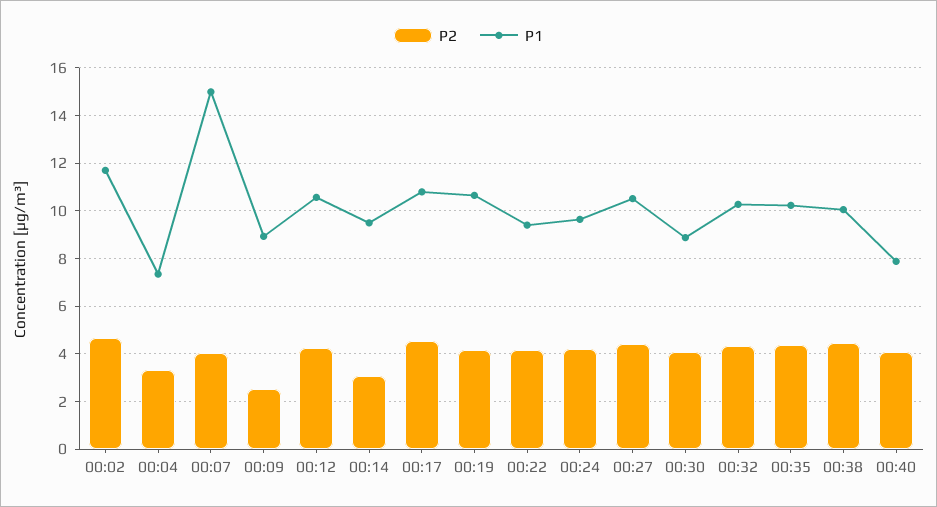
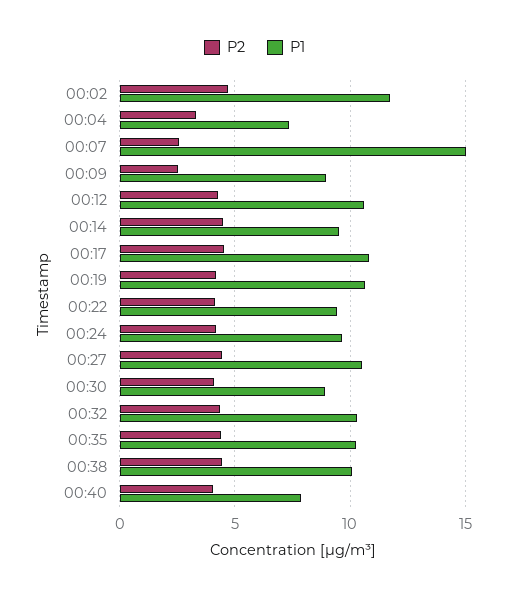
  {
    "P2": {
      "00:02": 4.5,
      "00:04": 3.5,
-     "00:07": 4,
+     "00:07": 2.5,
      "00:09": 2.5,
      "00:12": 4.5,
-     "00:14": 3,
+     "00:14": 4.5,
      "00:17": 4.5,
      "00:19": 4,
      "00:22": 4,
      "00:24": 4,
      "00:27": 4.5,
      "00:30": 4,
      "00:32": 4.5,
      "00:35": 4.5,
      "00:38": 4.5,
      "00:40": 4
    },
    "P1": {
      "00:02": 11.5,
      "00:04": 7.5,
      "00:07": 15,
      "00:09": 9,
      "00:12": 10.5,
      "00:14": 9.5,
      "00:17": 11,
      "00:19": 10.5,
      "00:22": 9.5,
      "00:24": 9.5,
      "00:27": 10.5,
      "00:30": 9,
      "00:32": 10.5,
      "00:35": 10,
      "00:38": 10,
      "00:40": 8
    }
  }

